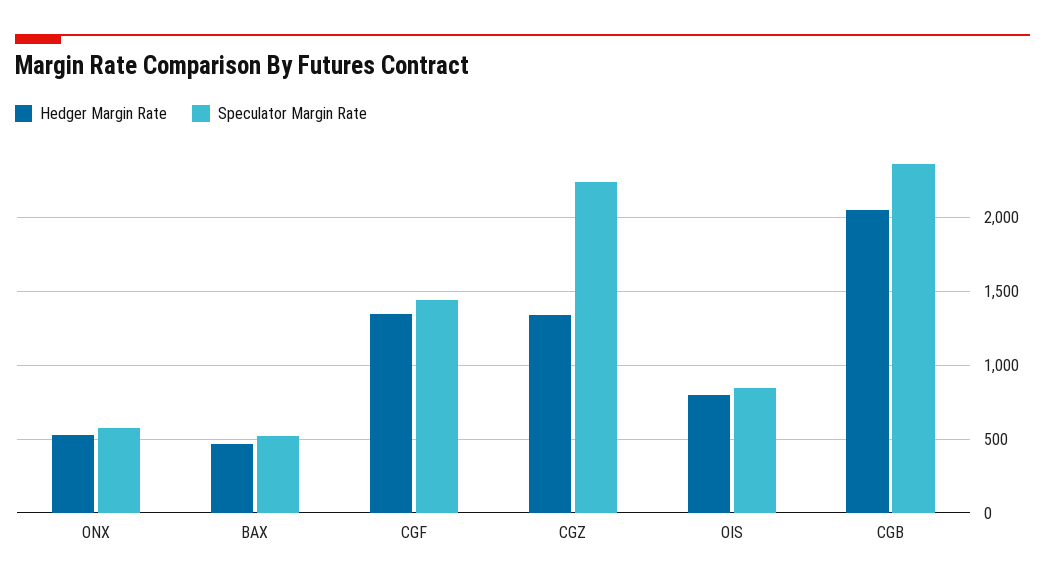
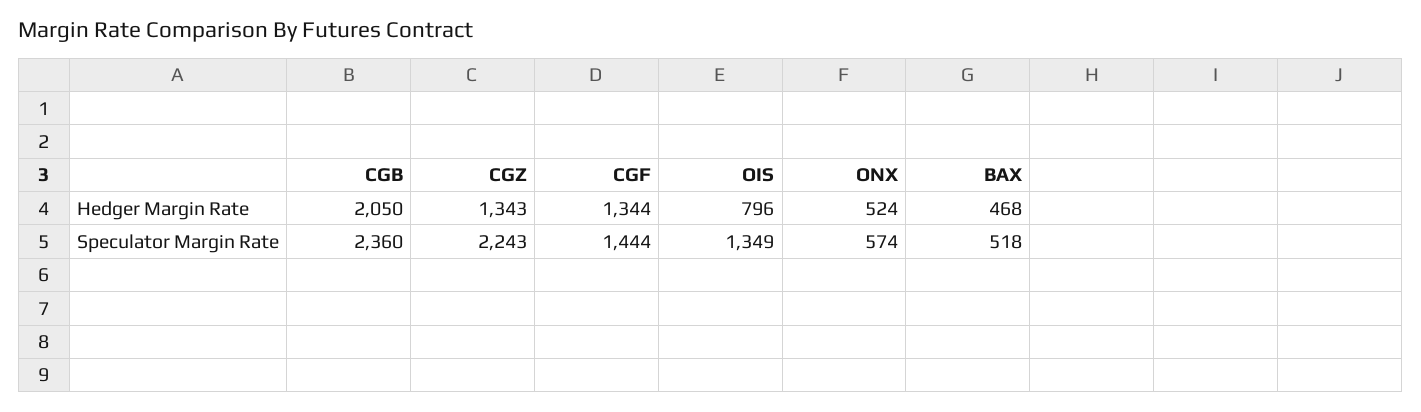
  {
    "Hedger Margin Rate": {
      "ONX": 524,
      "BAX": 468,
      "CGF": 1344,
      "CGZ": 1343,
      "OIS": 796,
      "CGB": 2050
    },
    "Speculator Margin Rate": {
      "ONX": 574,
      "BAX": 518,
      "CGF": 1444,
      "CGZ": 2243,
-     "OIS": 850,
+     "OIS": 1349,
      "CGB": 2360
    }
  }

